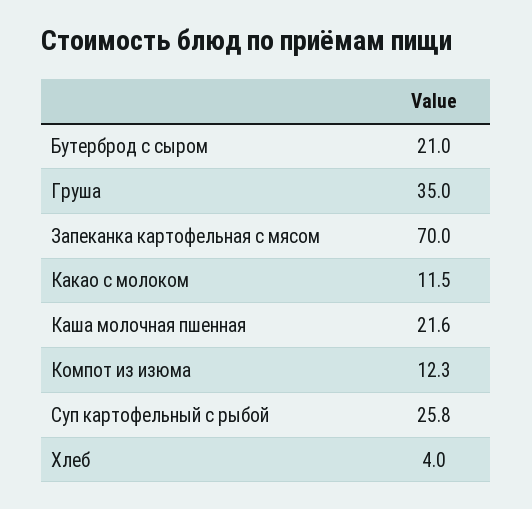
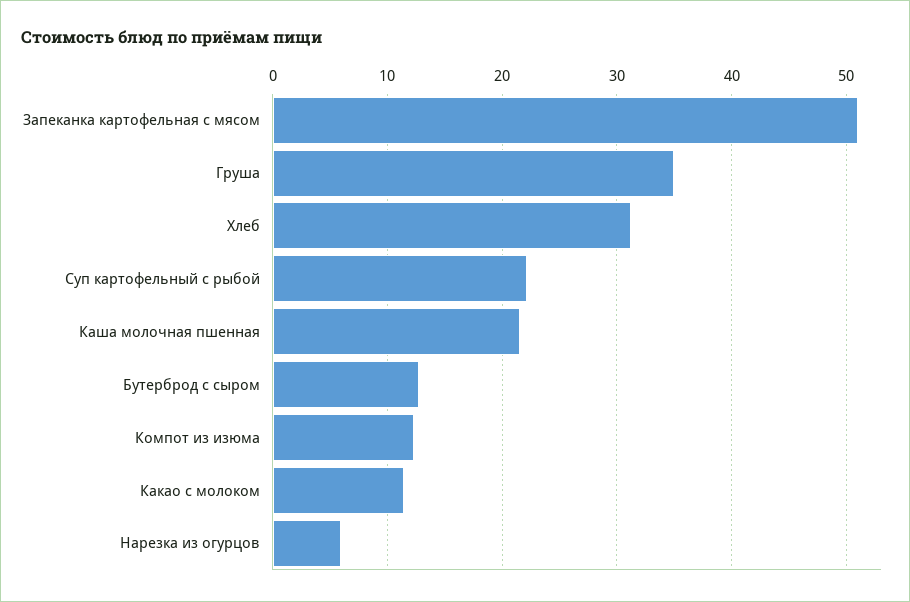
  {
-   "Бутерброд с сыром": 21,
+   "Бутерброд с сыром": 13,
    "Груша": 35,
-   "Запеканка картофельная с мясом": 70,
+   "Запеканка картофельная с мясом": 51,
    "Какао с молоком": 11.5,
    "Каша молочная пшенная": 21.6,
    "Компот из изюма": 12.3,
-   "Суп картофельный с рыбой": 25.8,
+   "Суп картофельный с рыбой": 22,
-   "Хлеб": 4
+   "Хлеб": 31,
+   "Нарезка из огурцов": 6
  }

